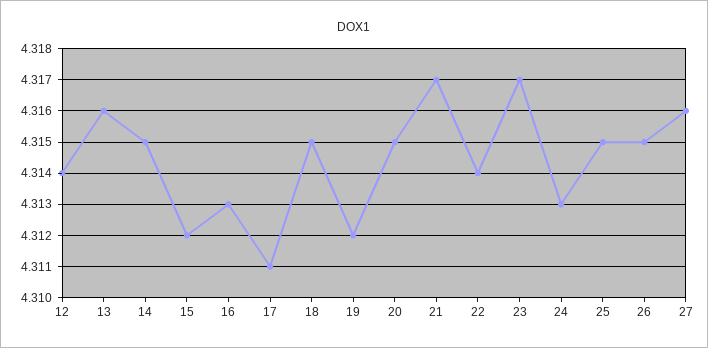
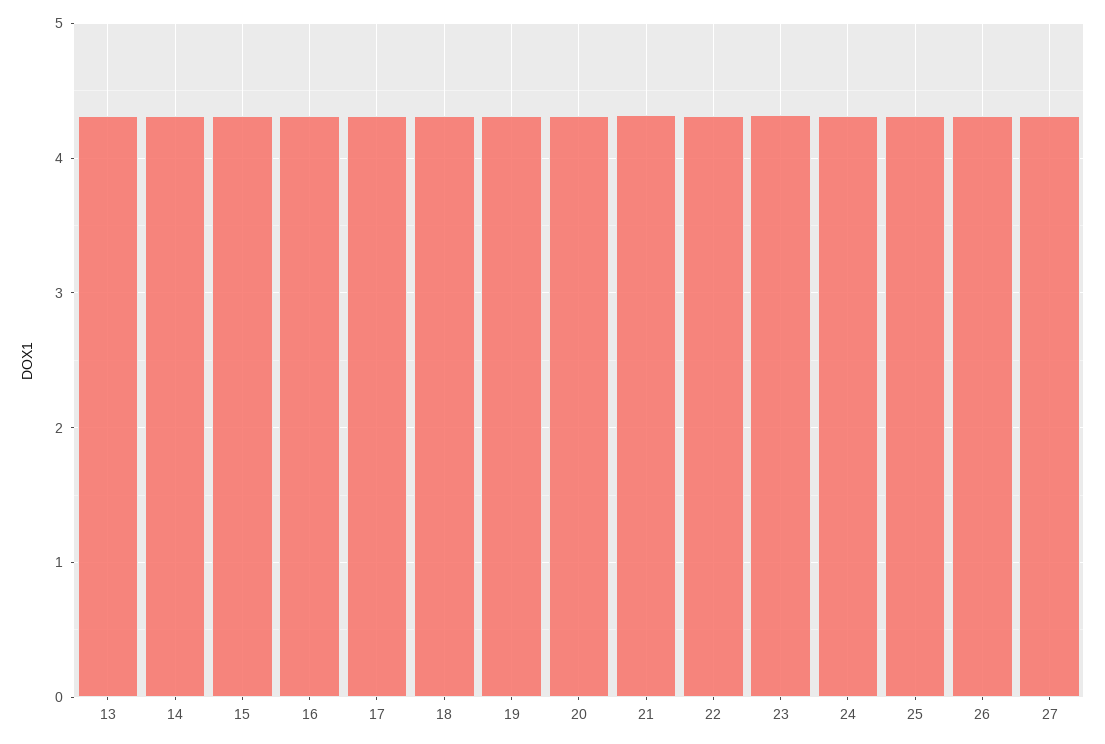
  {
-   "12": 4.314,
    "13": 4.316,
    "14": 4.315,
    "15": 4.312,
    "16": 4.313,
    "17": 4.311,
    "18": 4.315,
    "19": 4.312,
    "20": 4.315,
    "21": 4.317,
    "22": 4.314,
    "23": 4.317,
    "24": 4.313,
    "25": 4.315,
    "26": 4.315,
    "27": 4.316
  }

